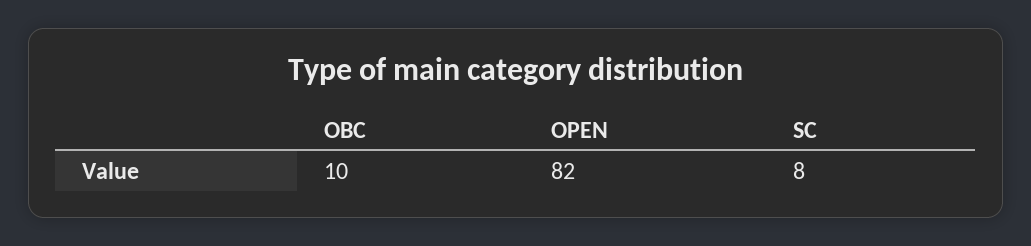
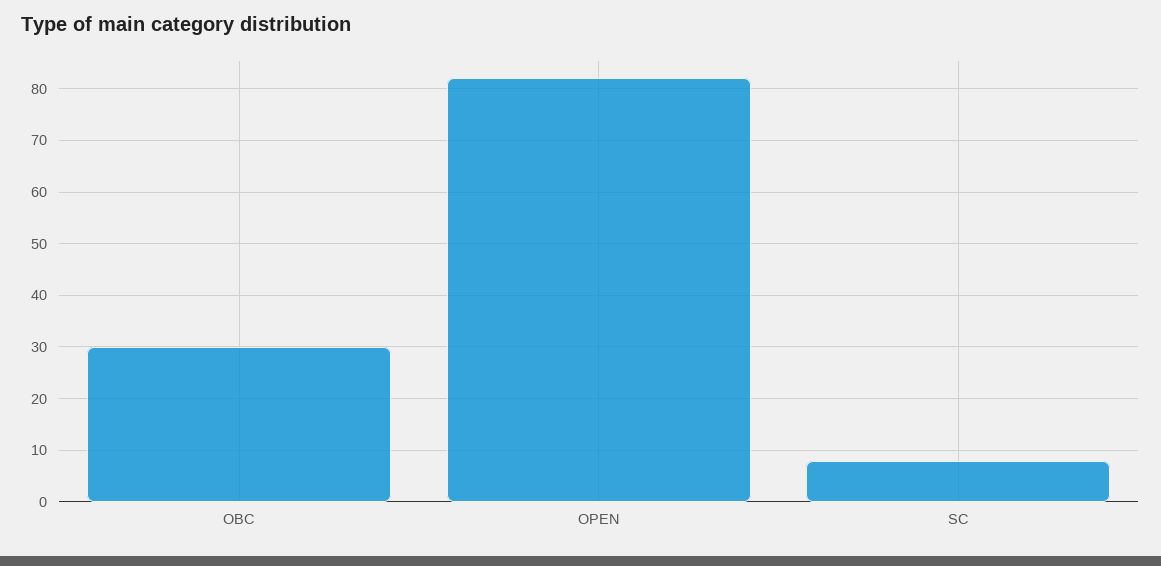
  {
-   "OBC": 10,
+   "OBC": 30,
    "OPEN": 82,
    "SC": 8
  }

